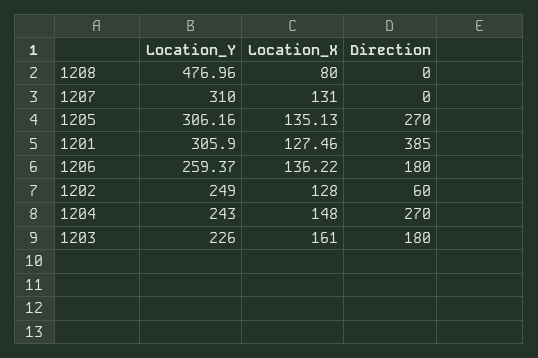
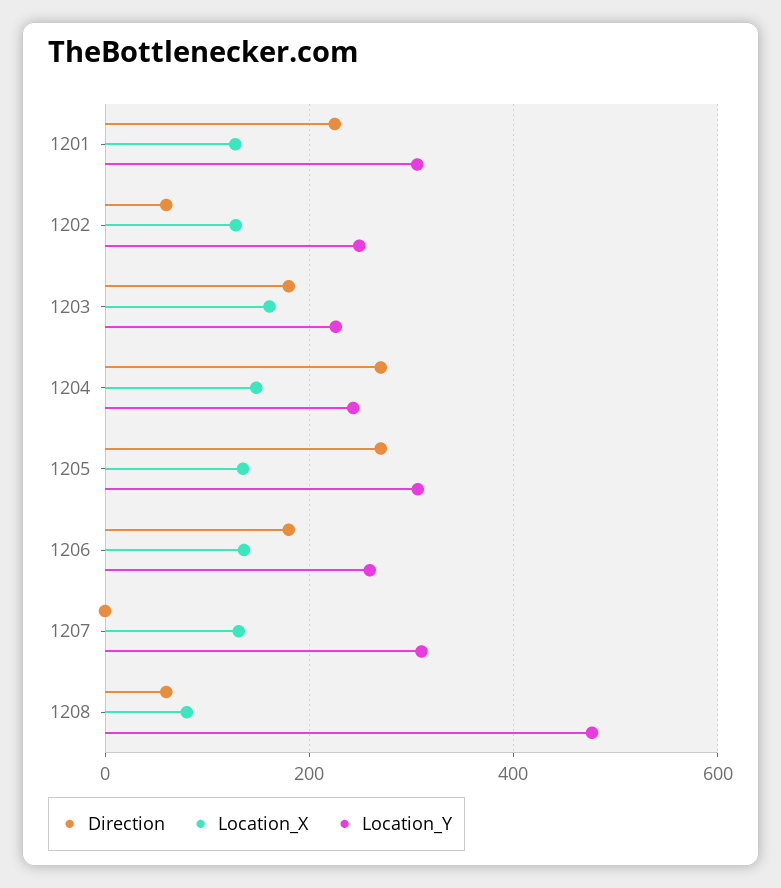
  {
    "Location_Y": {
      "1208": 476.96,
      "1207": 310,
      "1205": 306.16,
      "1201": 305.9,
      "1206": 259.37,
      "1202": 249,
      "1204": 243,
      "1203": 226
    },
    "Location_X": {
      "1208": 80,
      "1207": 131,
      "1205": 135.13,
      "1201": 127.46,
      "1206": 136.22,
      "1202": 128,
      "1204": 148,
      "1203": 161
    },
    "Direction": {
-     "1208": 0,
+     "1208": 60,
      "1207": 0,
      "1205": 270,
-     "1201": 385,
+     "1201": 220,
      "1206": 180,
      "1202": 60,
      "1204": 270,
      "1203": 180
    }
  }

